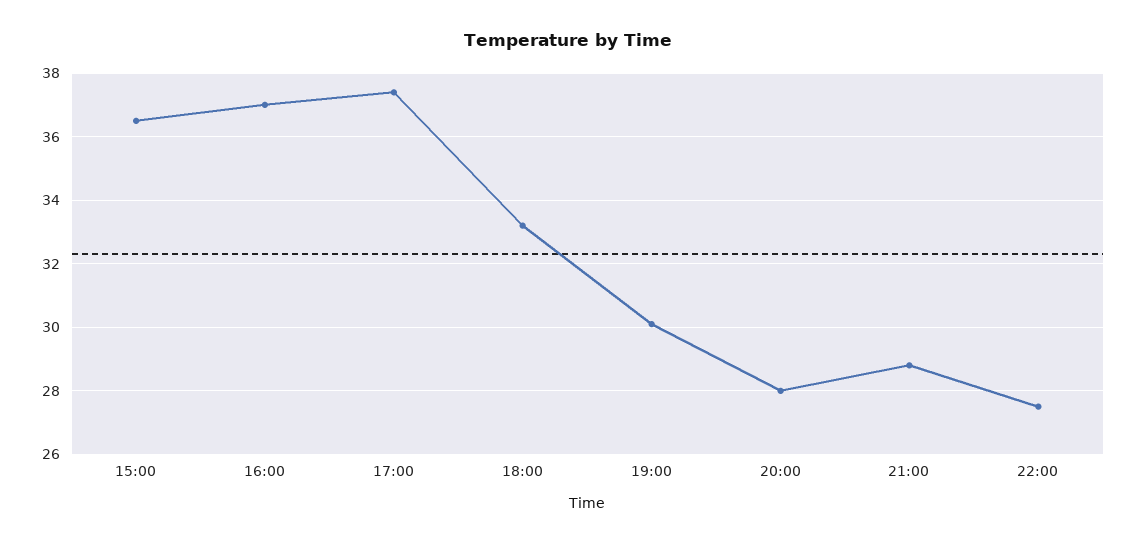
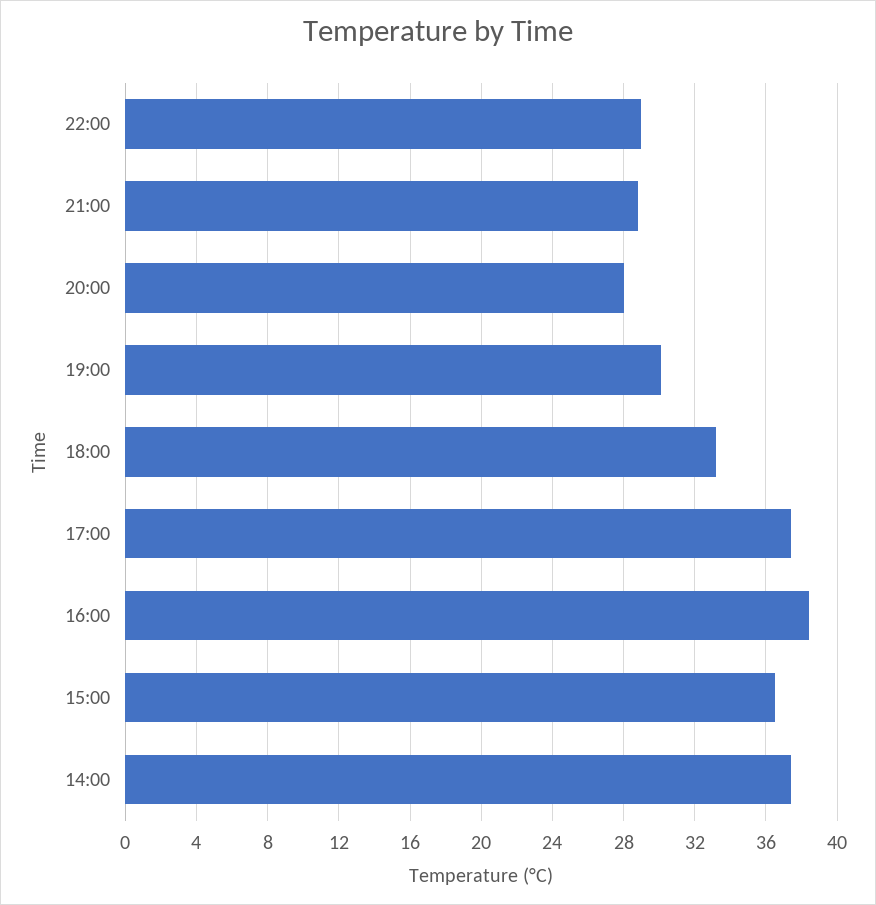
  {
    "15:00": 36.5,
-   "16:00": 37,
+   "16:00": 38.5,
    "17:00": 37.5,
    "18:00": 33,
    "19:00": 30,
    "20:00": 28,
    "21:00": 29,
-   "22:00": 27.5
+   "22:00": 29,
+   "14:00": 37.5
  }

